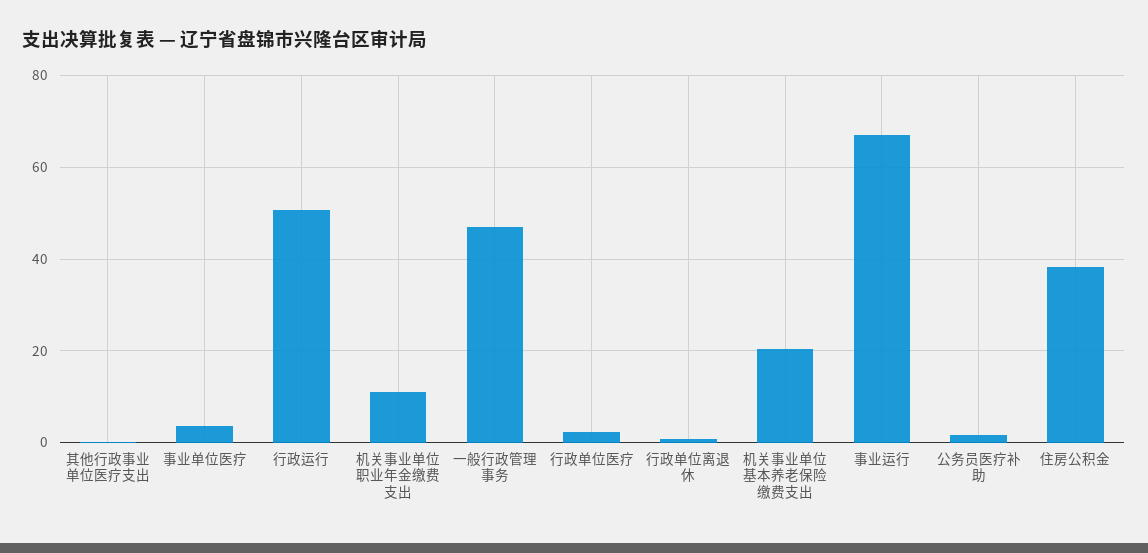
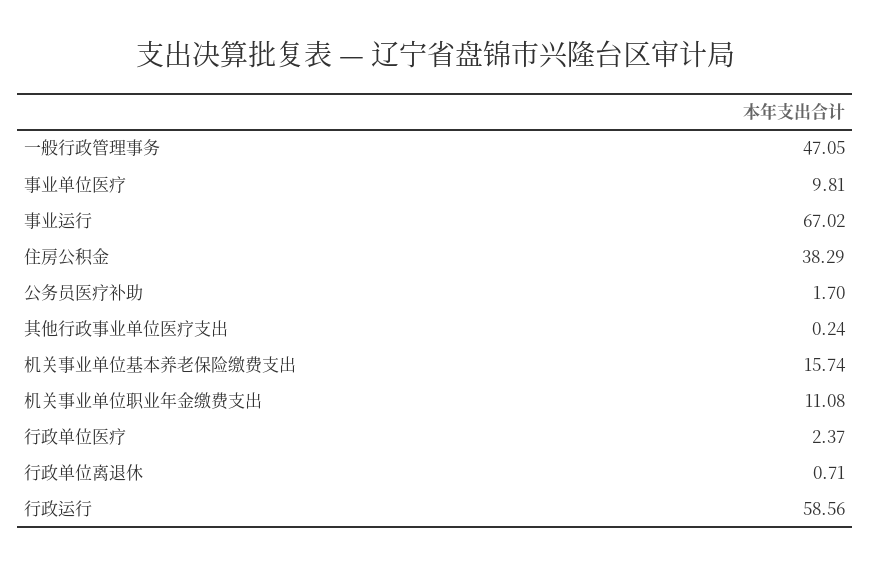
  {
    "其他行政事业单位医疗支出": 0.24,
-   "事业单位医疗": 4,
+   "事业单位医疗": 9.81,
-   "行政运行": 50,
+   "行政运行": 58.56,
    "机关事业单位职业年金缴费支出": 11.08,
    "一般行政管理事务": 47.05,
    "行政单位医疗": 2.37,
    "行政单位离退休": 0.71,
-   "机关事业单位基本养老保险缴费支出": 20,
+   "机关事业单位基本养老保险缴费支出": 15.74,
    "事业运行": 67.02,
    "公务员医疗补助": 1.7,
    "住房公积金": 38.29
  }

